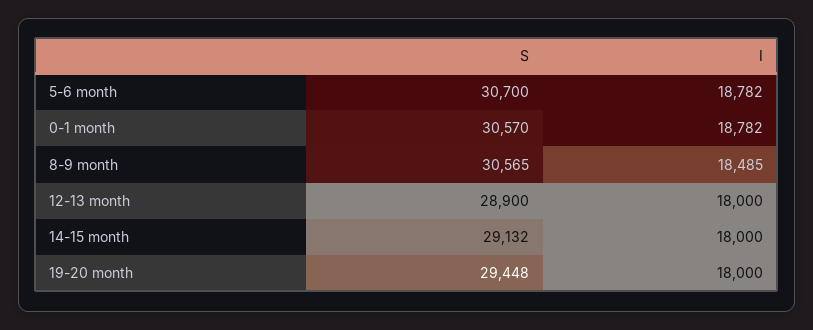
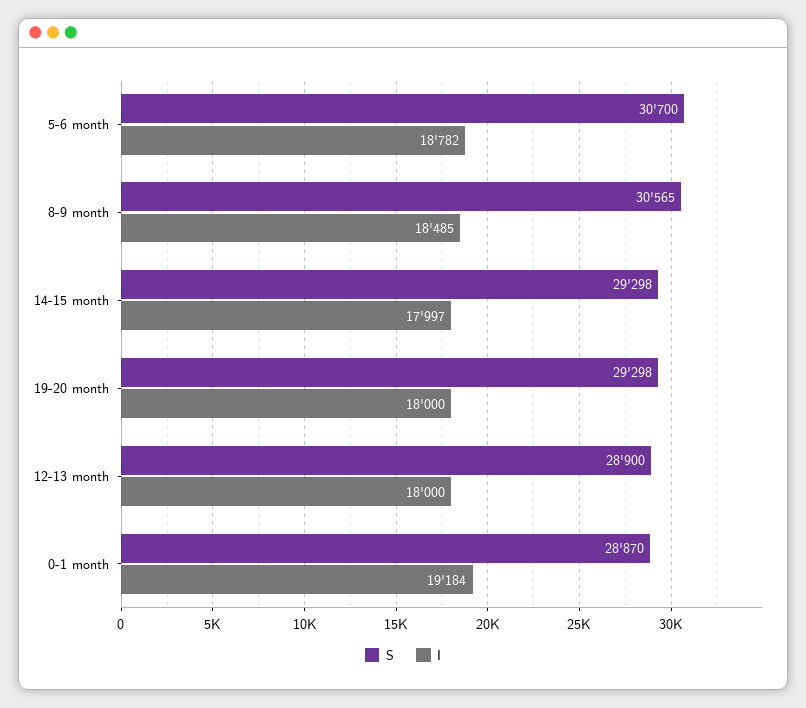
  {
    "S": {
      "5-6 month": 30700,
-     "0-1 month": 30570,
+     "0-1 month": 28870,
      "8-9 month": 30565,
      "12-13 month": 28900,
-     "14-15 month": 29132,
+     "14-15 month": 29298,
-     "19-20 month": 29448
+     "19-20 month": 29298
    },
    "I": {
      "5-6 month": 18782,
-     "0-1 month": 18782,
+     "0-1 month": 19184,
      "8-9 month": 18485,
      "12-13 month": 18000,
-     "14-15 month": 18000,
+     "14-15 month": 17997,
      "19-20 month": 18000
    }
  }

